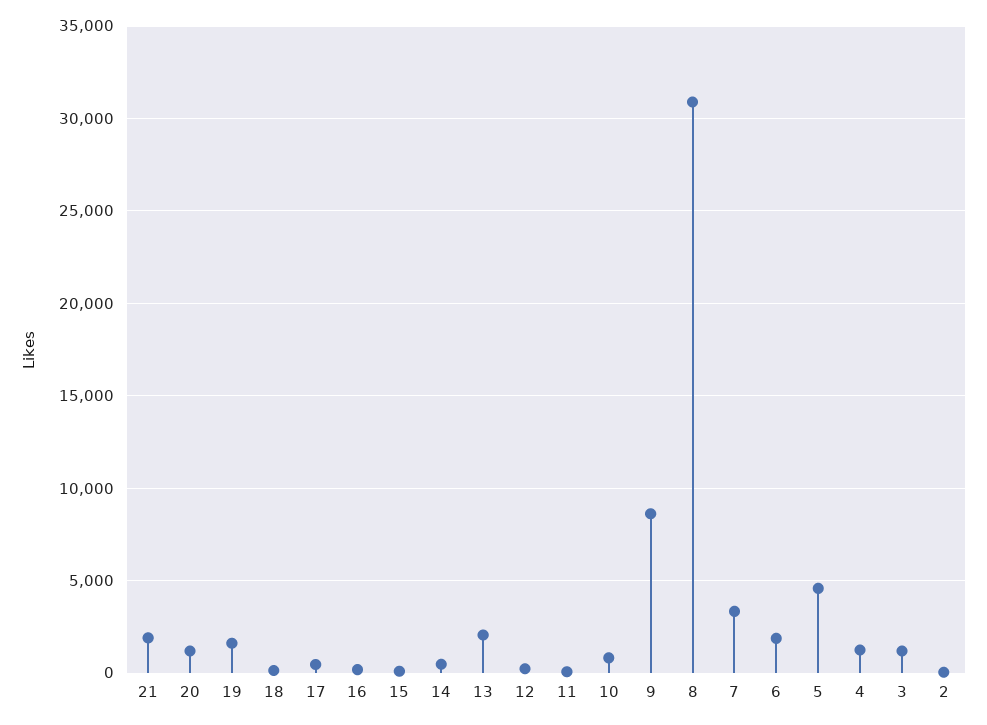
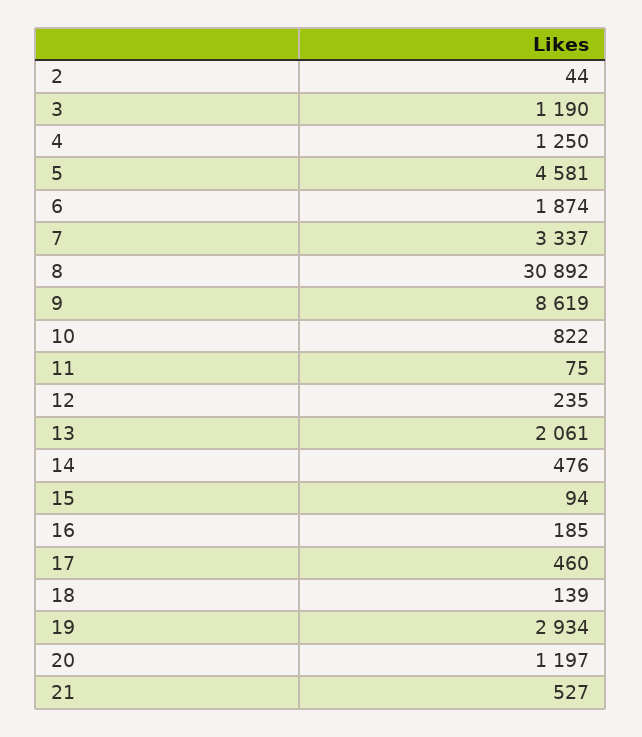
  {
-   "21": 2000,
+   "21": 527,
    "20": 1197,
-   "19": 1500,
+   "19": 2934,
    "18": 139,
    "17": 460,
    "16": 185,
    "15": 94,
    "14": 476,
    "13": 2061,
    "12": 235,
    "11": 75,
    "10": 822,
    "9": 8619,
    "8": 30892,
    "7": 3337,
    "6": 1874,
    "5": 4581,
    "4": 1250,
    "3": 1190,
    "2": 44
  }

